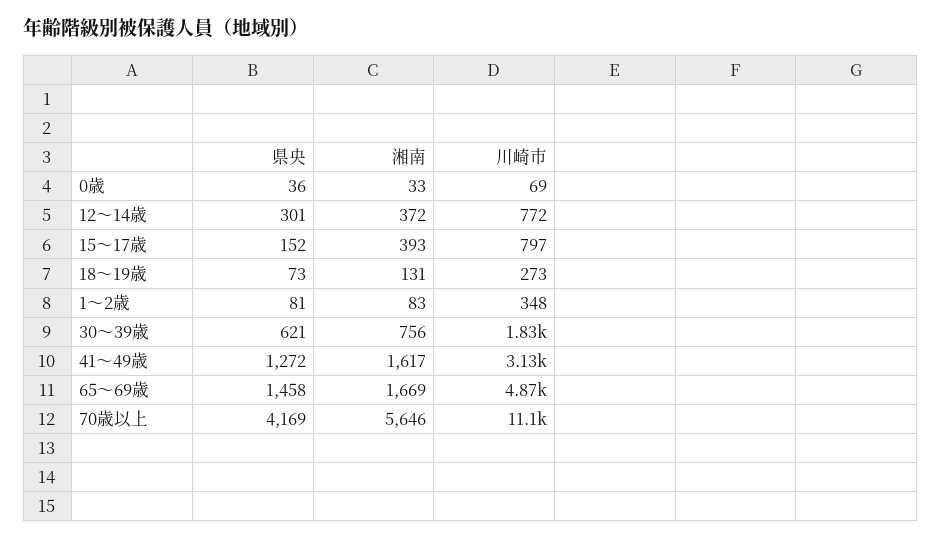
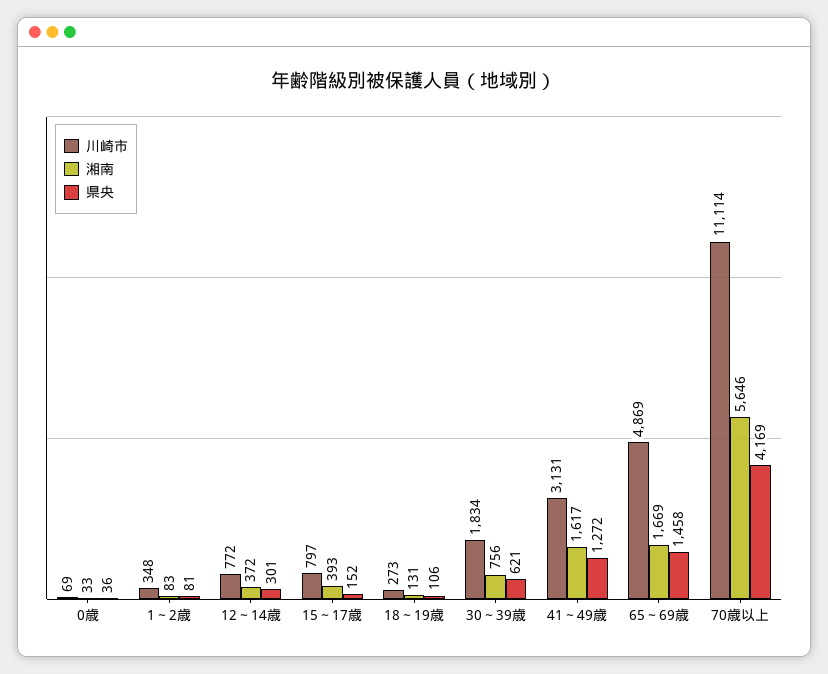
  {
    "県央": {
      "0歳": 36,
      "12～14歳": 301,
      "15～17歳": 152,
-     "18～19歳": 73,
+     "18～19歳": 106,
      "1～2歳": 81,
      "30～39歳": 621,
      "41～49歳": 1272,
      "65～69歳": 1458,
      "70歳以上": 4169
    },
    "湘南": {
      "0歳": 33,
      "12～14歳": 372,
      "15～17歳": 393,
      "18～19歳": 131,
      "1～2歳": 83,
      "30～39歳": 756,
      "41～49歳": 1617,
      "65～69歳": 1669,
      "70歳以上": 5646
    },
    "川崎市": {
      "0歳": 69,
      "12～14歳": 772,
      "15～17歳": 797,
      "18～19歳": 273,
      "1～2歳": 348,
      "30～39歳": 1834,
      "41～49歳": 3131,
      "65～69歳": 4869,
      "70歳以上": 11114
    }
  }

